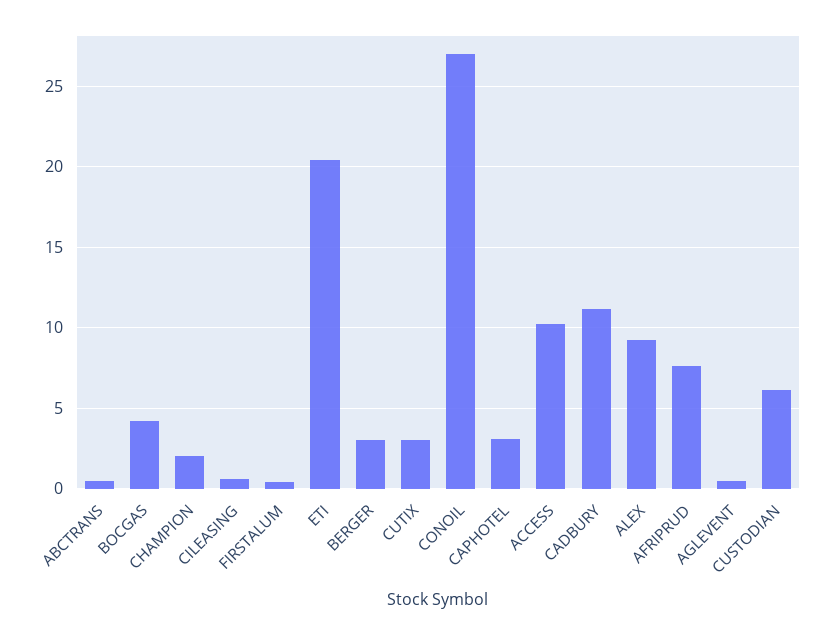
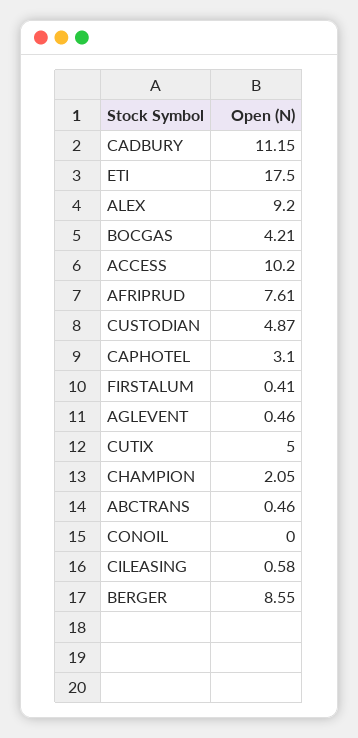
  {
    "ABCTRANS": 0.46,
    "BOCGAS": 4.21,
    "CHAMPION": 2.05,
    "CILEASING": 0.58,
    "FIRSTALUM": 0.41,
-   "ETI": 20.5,
+   "ETI": 17.5,
-   "BERGER": 3,
+   "BERGER": 8.55,
-   "CUTIX": 3,
+   "CUTIX": 5,
-   "CONOIL": 27,
+   "CONOIL": 0,
    "CAPHOTEL": 3.1,
    "ACCESS": 10.2,
    "CADBURY": 11.15,
    "ALEX": 9.2,
    "AFRIPRUD": 7.61,
    "AGLEVENT": 0.46,
-   "CUSTODIAN": 6
+   "CUSTODIAN": 4.87
  }

